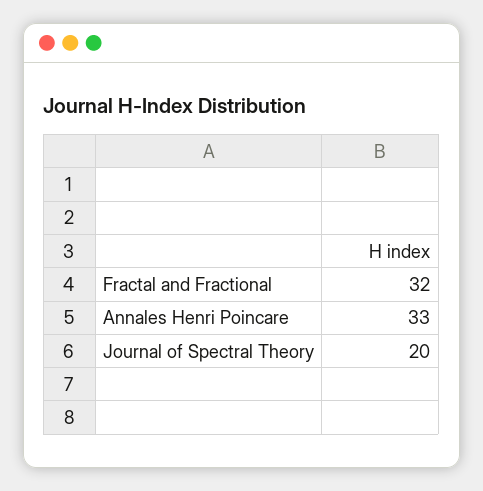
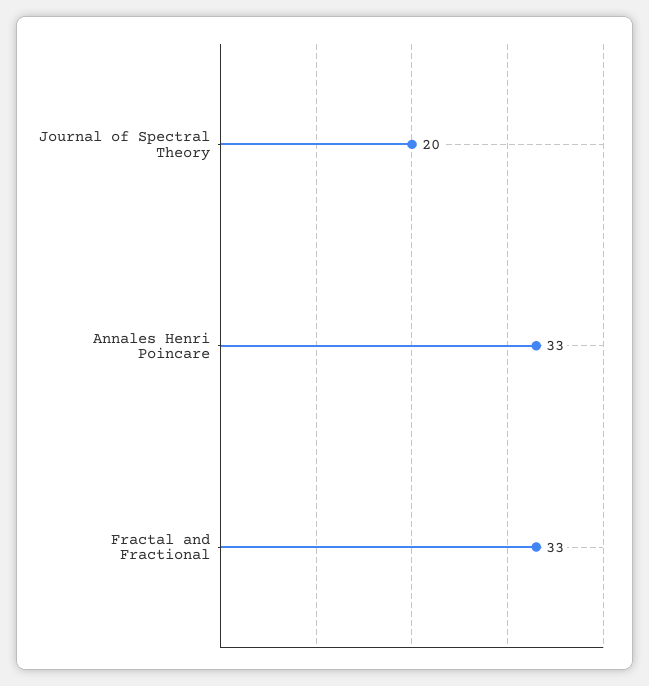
  {
-   "Fractal and Fractional": 32,
+   "Fractal and Fractional": 33,
    "Annales Henri Poincare": 33,
    "Journal of Spectral Theory": 20
  }

